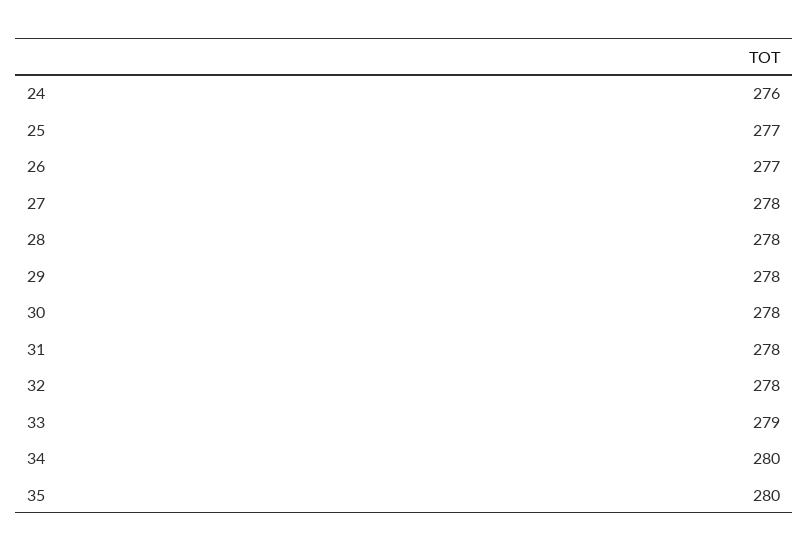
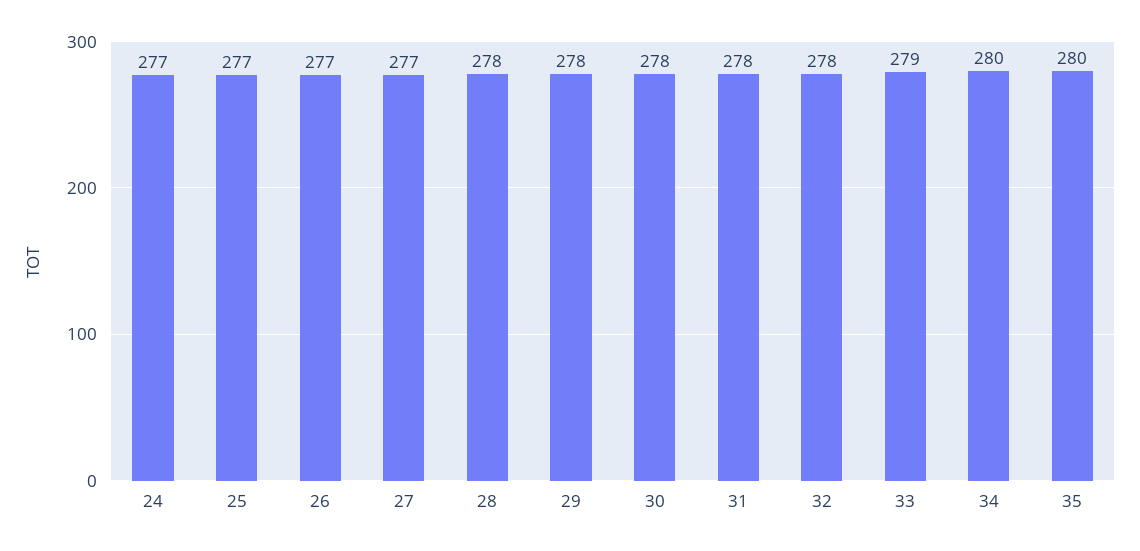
  {
-   "24": 276,
+   "24": 277,
    "25": 277,
    "26": 277,
-   "27": 278,
+   "27": 277,
    "28": 278,
    "29": 278,
    "30": 278,
    "31": 278,
    "32": 278,
    "33": 279,
    "34": 280,
    "35": 280
  }

